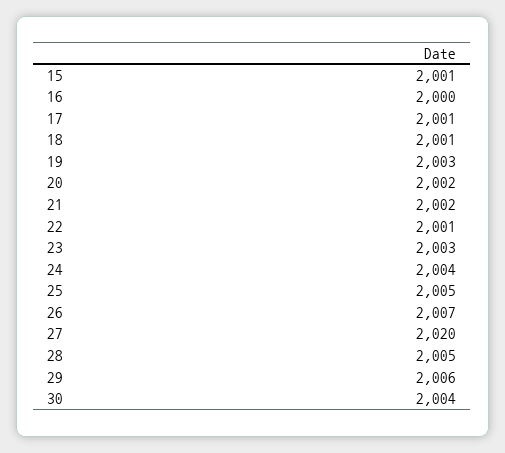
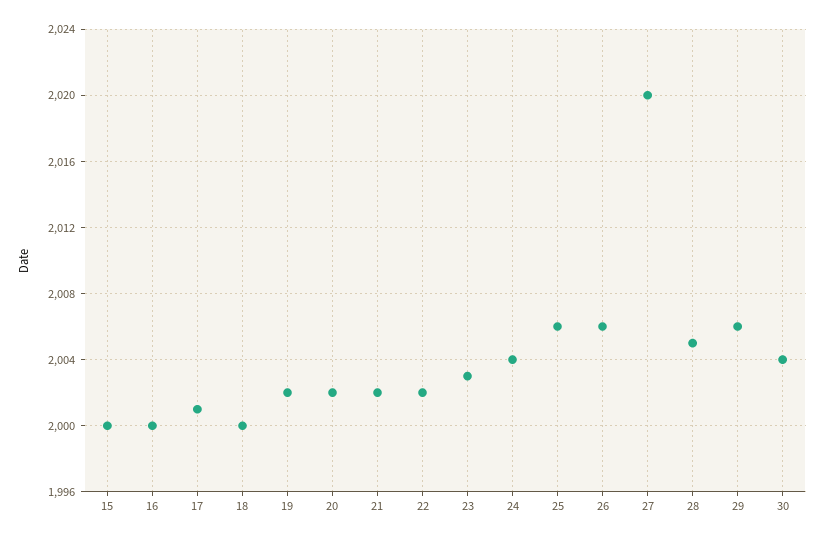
  {
-   "15": 2001,
+   "15": 2000,
    "16": 2000,
    "17": 2001,
-   "18": 2001,
+   "18": 2000,
-   "19": 2003,
+   "19": 2002,
    "20": 2002,
    "21": 2002,
-   "22": 2001,
+   "22": 2002,
    "23": 2003,
    "24": 2004,
-   "25": 2005,
+   "25": 2006,
-   "26": 2007,
+   "26": 2006,
    "27": 2020,
    "28": 2005,
    "29": 2006,
    "30": 2004
  }

